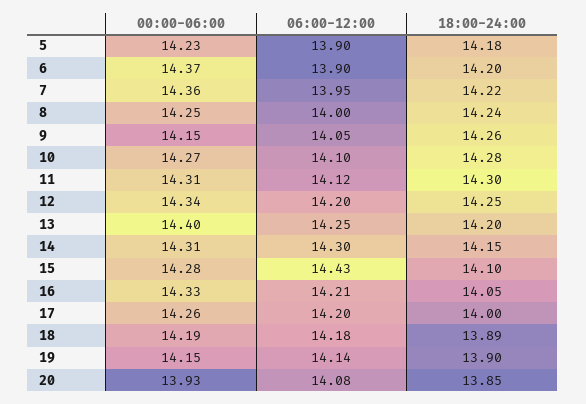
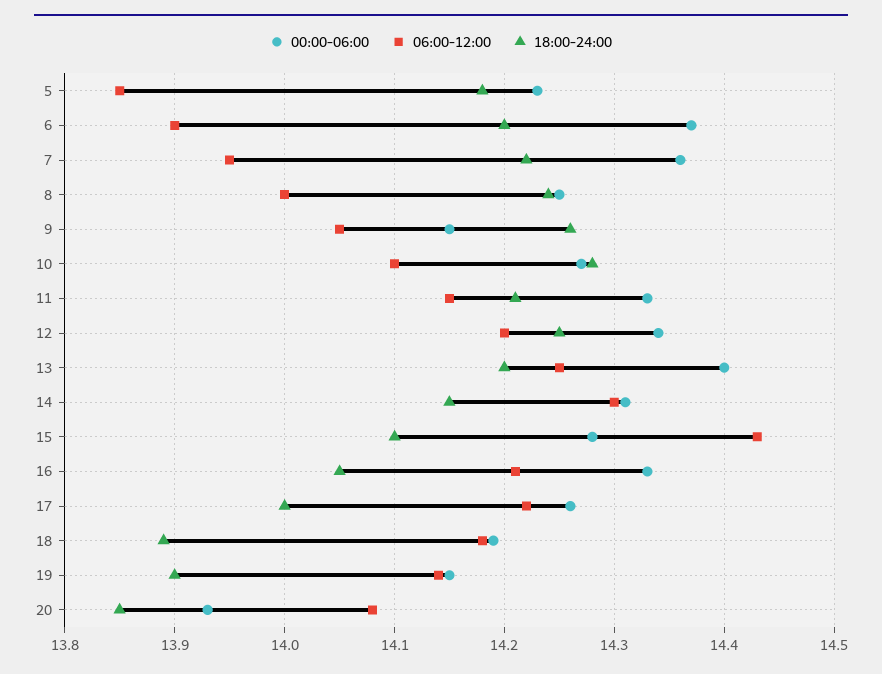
  {
    "00:00-06:00": {
      "5": 14.23,
      "6": 14.37,
      "7": 14.36,
      "8": 14.25,
      "9": 14.15,
      "10": 14.27,
-     "11": 14.31,
+     "11": 14.33,
      "12": 14.34,
      "13": 14.4,
      "14": 14.31,
      "15": 14.28,
      "16": 14.33,
      "17": 14.26,
      "18": 14.19,
      "19": 14.15,
      "20": 13.93
    },
    "06:00-12:00": {
-     "5": 13.9,
+     "5": 13.85,
      "6": 13.9,
      "7": 13.95,
      "8": 14,
      "9": 14.05,
      "10": 14.1,
-     "11": 14.12,
+     "11": 14.15,
      "12": 14.2,
      "13": 14.25,
      "14": 14.3,
      "15": 14.43,
      "16": 14.21,
-     "17": 14.2,
+     "17": 14.22,
      "18": 14.18,
      "19": 14.14,
      "20": 14.08
    },
    "18:00-24:00": {
      "5": 14.18,
      "6": 14.2,
      "7": 14.22,
      "8": 14.24,
      "9": 14.26,
      "10": 14.28,
-     "11": 14.3,
+     "11": 14.21,
      "12": 14.25,
      "13": 14.2,
      "14": 14.15,
      "15": 14.1,
      "16": 14.05,
      "17": 14,
      "18": 13.89,
      "19": 13.9,
      "20": 13.85
    }
  }

